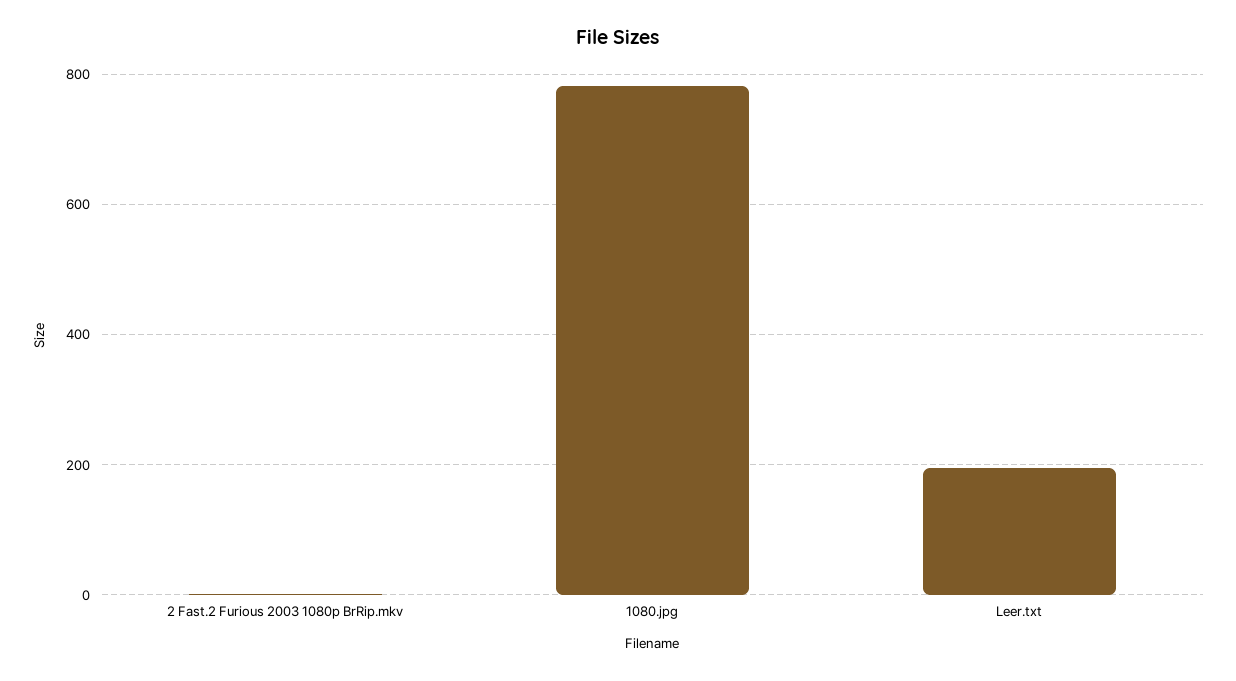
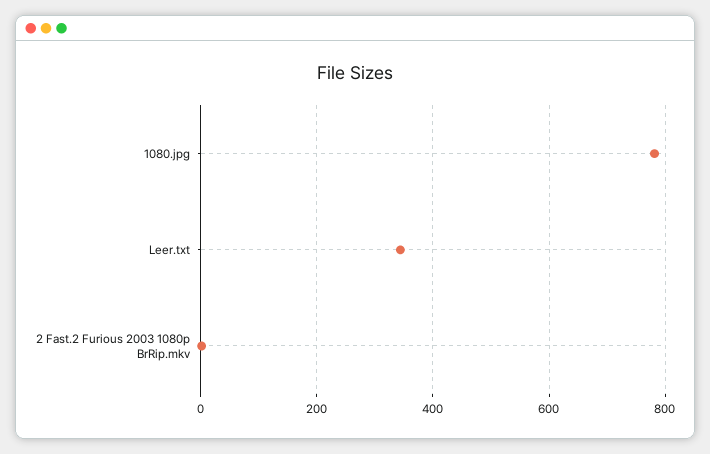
  {
    "2 Fast.2 Furious 2003 1080p BrRip.mkv": 0,
    "1080.jpg": 780,
-   "Leer.txt": 200
+   "Leer.txt": 340
  }

